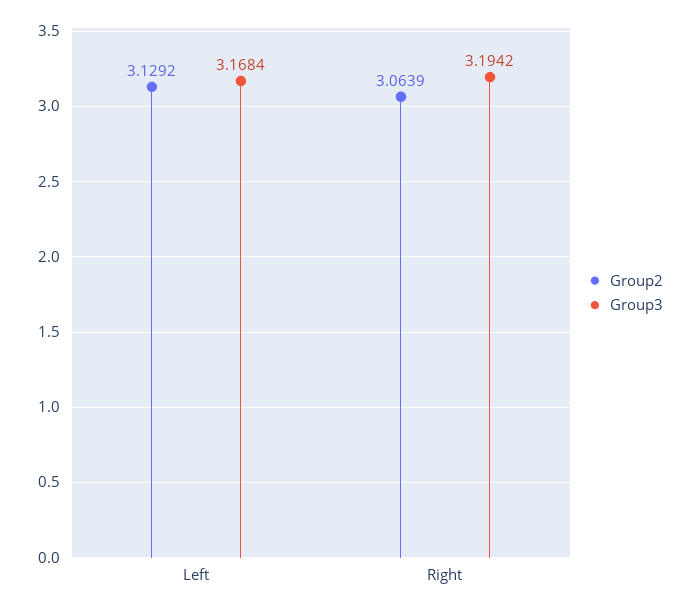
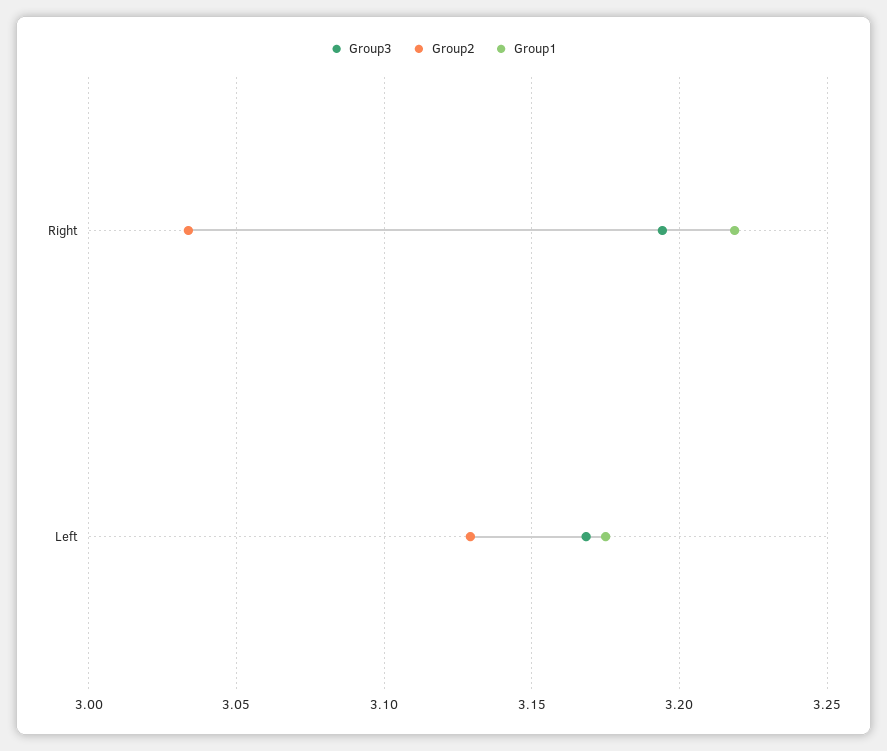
  {
    "Group2": {
      "Left": 3.1292,
-     "Right": 3.0639
+     "Right": 3.035
    },
    "Group3": {
      "Left": 3.1684,
      "Right": 3.1942
-   }
+   },
+   "Group1": {
+     "Right": 3.22,
+     "Left": 3.175
+   }
  }

